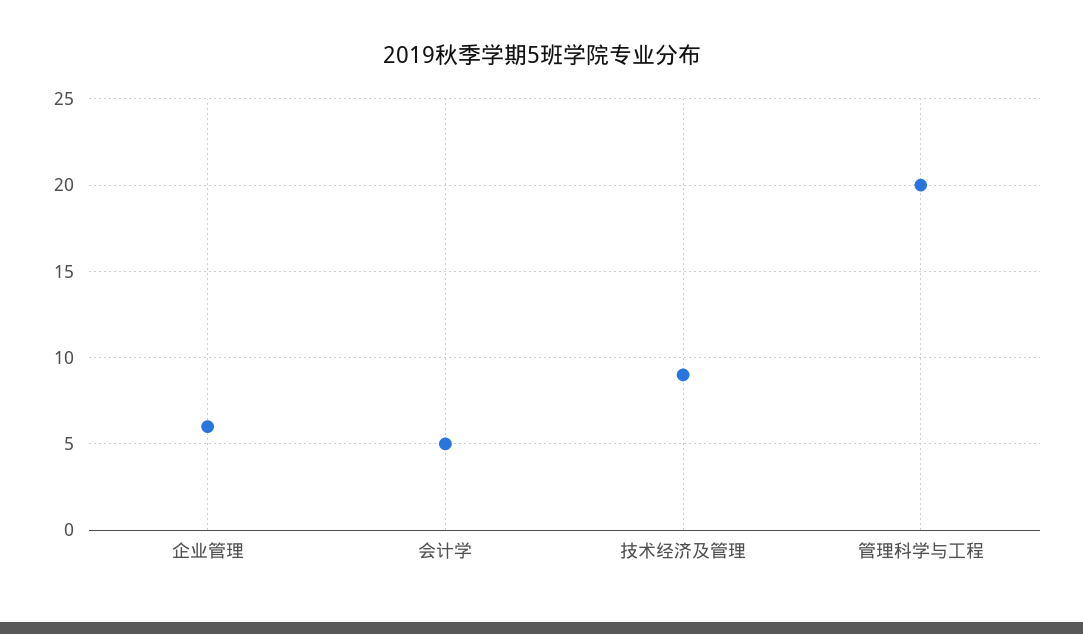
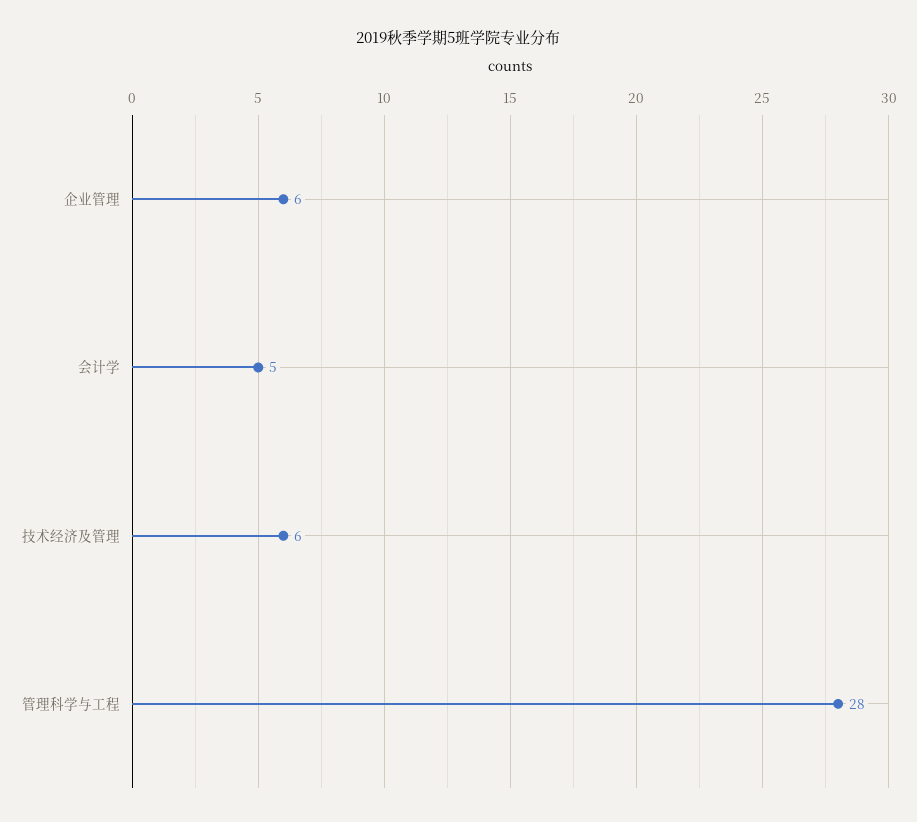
  {
    "企业管理": 6,
    "会计学": 5,
-   "技术经济及管理": 9,
+   "技术经济及管理": 6,
-   "管理科学与工程": 20
+   "管理科学与工程": 28
  }

